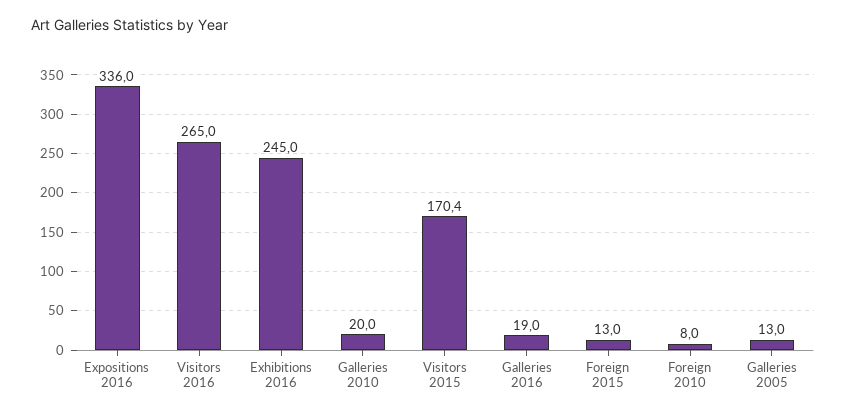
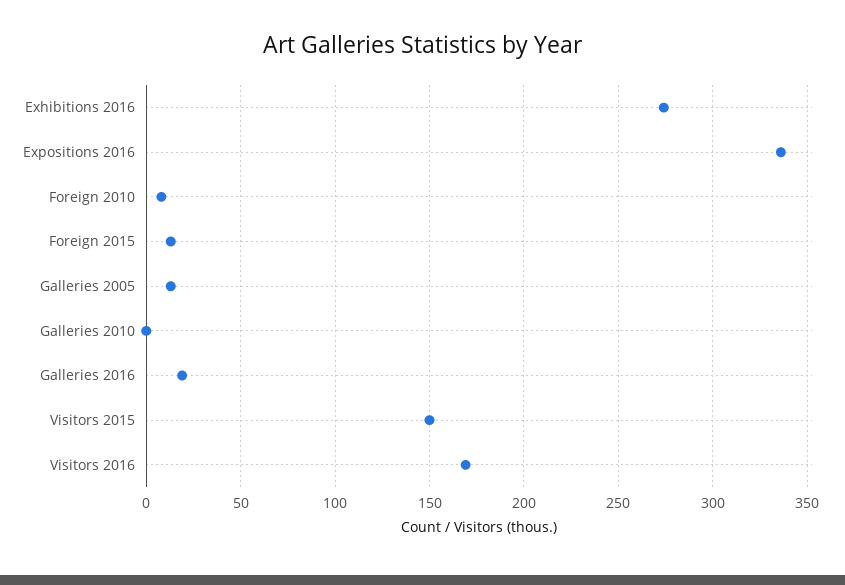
  {
    "Expositions 2016": 336,
-   "Visitors 2016": 265,
+   "Visitors 2016": 170,
-   "Exhibitions 2016": 245,
+   "Exhibitions 2016": 275,
-   "Galleries 2010": 20,
+   "Galleries 2010": 0,
-   "Visitors 2015": 170.4,
+   "Visitors 2015": 150,
    "Galleries 2016": 19,
    "Foreign 2015": 13,
    "Foreign 2010": 8,
    "Galleries 2005": 13
  }

